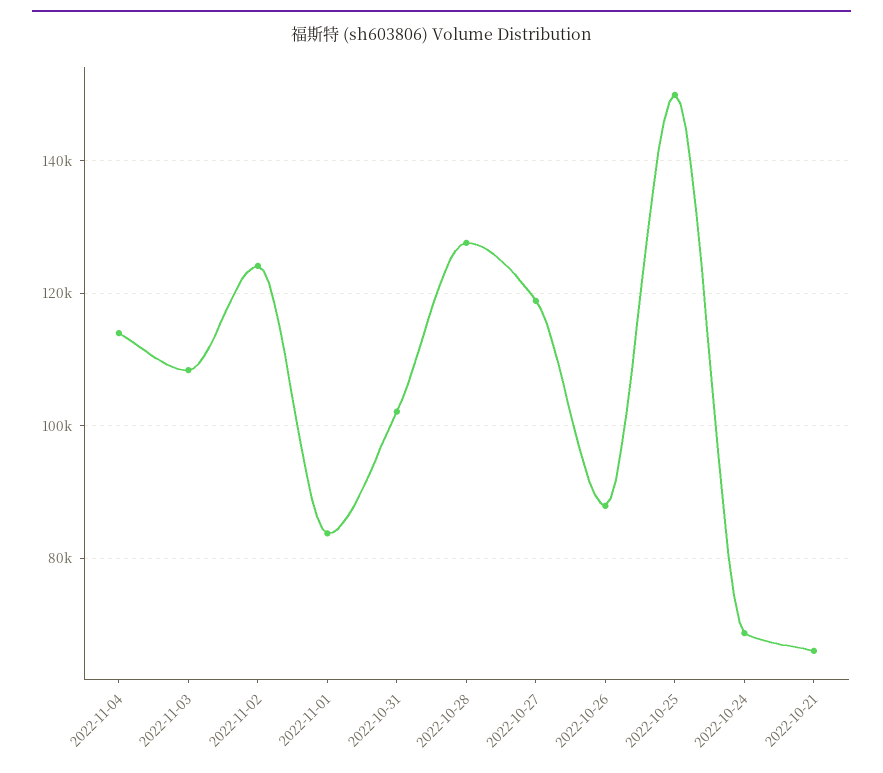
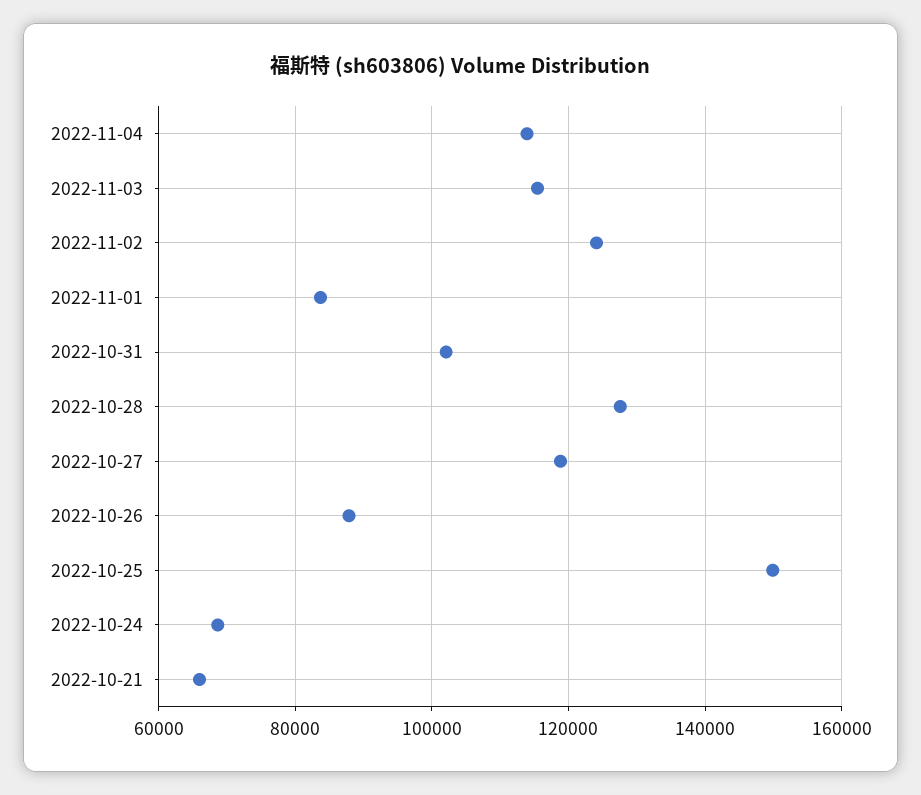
  {
    "2022-11-04": 114000,
-   "2022-11-03": 108000,
+   "2022-11-03": 116000,
    "2022-11-02": 124000,
    "2022-11-01": 84000,
    "2022-10-31": 102000,
    "2022-10-28": 128000,
    "2022-10-27": 118000,
    "2022-10-26": 88000,
    "2022-10-25": 150000,
    "2022-10-24": 68000,
    "2022-10-21": 66000
  }

